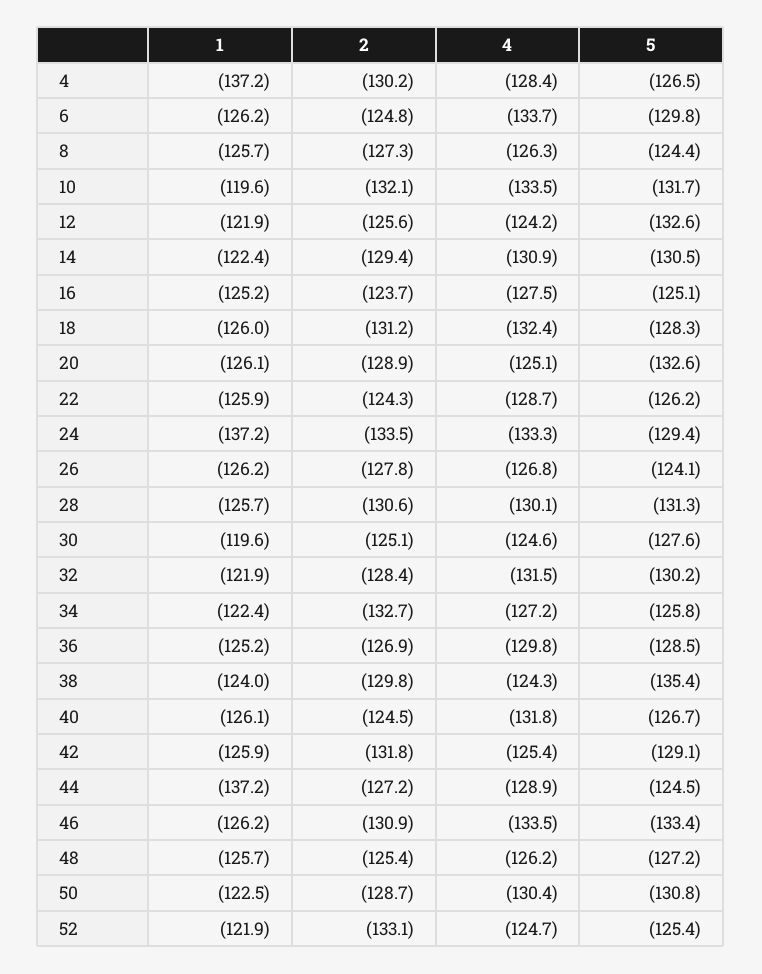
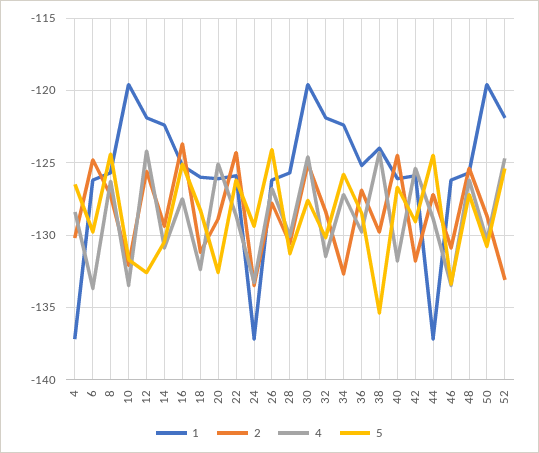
  {
    "1": {
      "4": -137.2,
      "6": -126.2,
      "8": -125.7,
      "10": -119.6,
      "12": -121.9,
      "14": -122.4,
      "16": -125.2,
      "18": -126,
      "20": -126.1,
      "22": -125.9,
      "24": -137.2,
      "26": -126.2,
      "28": -125.7,
      "30": -119.6,
      "32": -121.9,
      "34": -122.4,
      "36": -125.2,
      "38": -124,
      "40": -126.1,
      "42": -125.9,
      "44": -137.2,
      "46": -126.2,
      "48": -125.7,
-     "50": -122.5,
+     "50": -119.5,
      "52": -121.9
    },
    "2": {
      "4": -130.2,
      "6": -124.8,
      "8": -127.3,
      "10": -132.1,
      "12": -125.6,
      "14": -129.4,
      "16": -123.7,
      "18": -131.2,
      "20": -128.9,
      "22": -124.3,
      "24": -133.5,
      "26": -127.8,
      "28": -130.6,
      "30": -125.1,
      "32": -128.4,
      "34": -132.7,
      "36": -126.9,
      "38": -129.8,
      "40": -124.5,
      "42": -131.8,
      "44": -127.2,
      "46": -130.9,
      "48": -125.4,
      "50": -128.7,
      "52": -133.1
    },
    "4": {
      "4": -128.4,
      "6": -133.7,
      "8": -126.3,
      "10": -133.5,
      "12": -124.2,
      "14": -130.9,
      "16": -127.5,
      "18": -132.4,
      "20": -125.1,
      "22": -128.7,
      "24": -133.3,
      "26": -126.8,
      "28": -130.1,
      "30": -124.6,
      "32": -131.5,
      "34": -127.2,
      "36": -129.8,
      "38": -124.3,
      "40": -131.8,
      "42": -125.4,
      "44": -128.9,
      "46": -133.5,
      "48": -126.2,
      "50": -130.4,
      "52": -124.7
    },
    "5": {
      "4": -126.5,
      "6": -129.8,
      "8": -124.4,
      "10": -131.7,
      "12": -132.6,
      "14": -130.5,
      "16": -125.1,
      "18": -128.3,
      "20": -132.6,
      "22": -126.2,
      "24": -129.4,
      "26": -124.1,
      "28": -131.3,
      "30": -127.6,
      "32": -130.2,
      "34": -125.8,
      "36": -128.5,
      "38": -135.4,
      "40": -126.7,
      "42": -129.1,
      "44": -124.5,
      "46": -133.4,
      "48": -127.2,
      "50": -130.8,
      "52": -125.4
    }
  }

